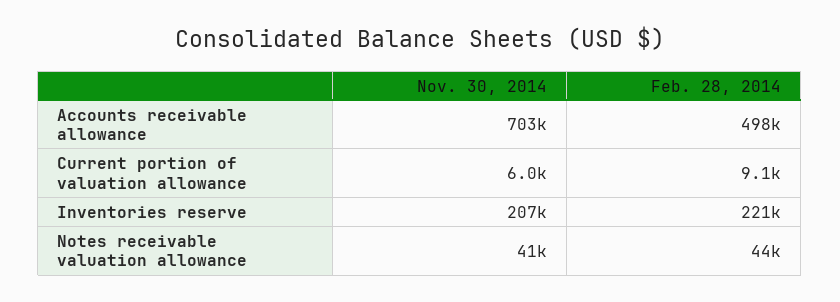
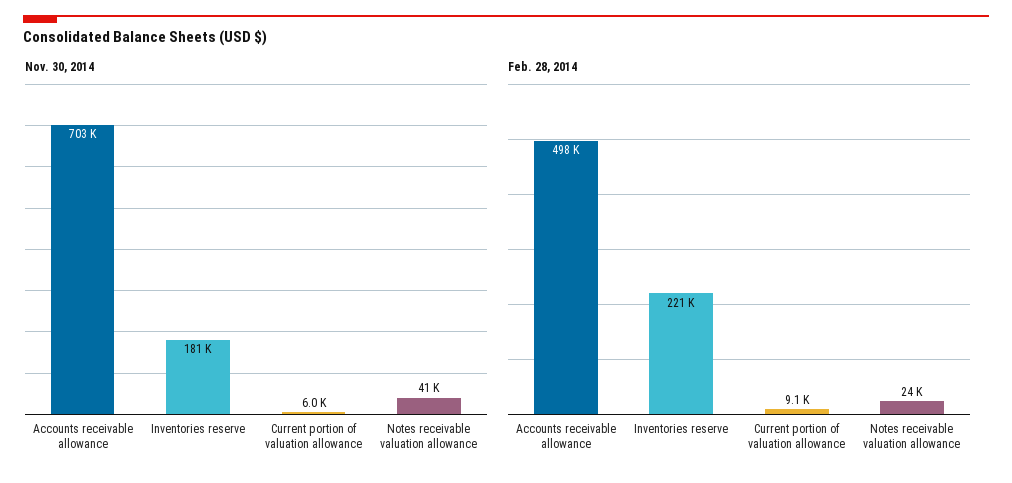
  {
    "Nov. 30, 2014": {
      "Accounts receivable allowance": 703000,
      "Current portion of valuation allowance": 6000,
-     "Inventories reserve": 207000,
+     "Inventories reserve": 181000,
      "Notes receivable valuation allowance": 41000
    },
    "Feb. 28, 2014": {
      "Accounts receivable allowance": 498000,
      "Current portion of valuation allowance": 9100,
      "Inventories reserve": 221000,
-     "Notes receivable valuation allowance": 44000
+     "Notes receivable valuation allowance": 24000
    }
  }

